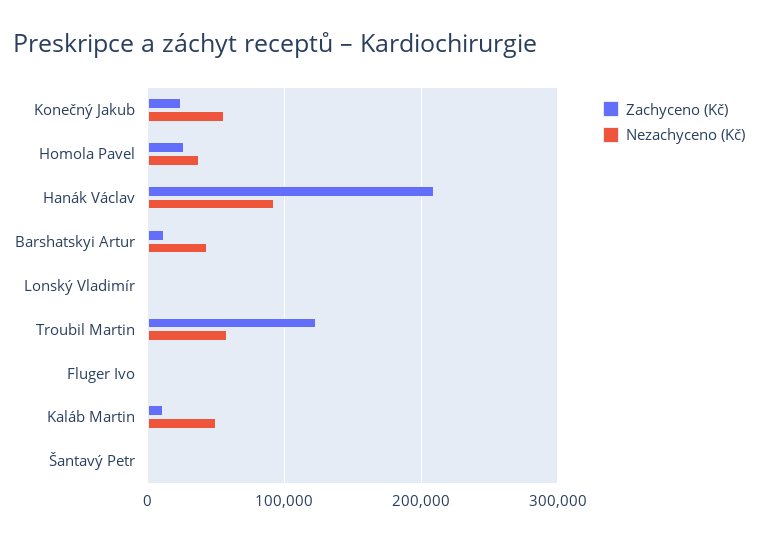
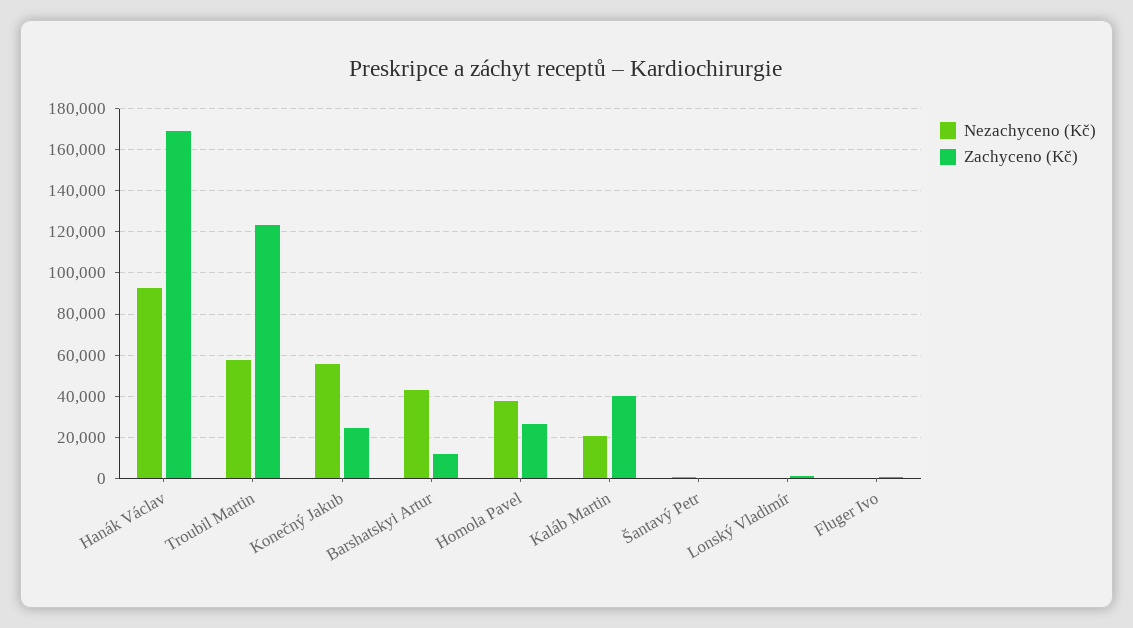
  {
    "Zachyceno (Kč)": {
      "Konečný Jakub": 25000,
      "Homola Pavel": 25000,
-     "Hanák Václav": 210000,
+     "Hanák Václav": 170000,
      "Barshatskyi Artur": 10000,
      "Lonský Vladimír": 0,
      "Troubil Martin": 125000,
      "Fluger Ivo": 0,
-     "Kaláb Martin": 10000,
+     "Kaláb Martin": 40000,
      "Šantavý Petr": 0
    },
    "Nezachyceno (Kč)": {
      "Konečný Jakub": 55000,
      "Homola Pavel": 40000,
      "Hanák Václav": 95000,
      "Barshatskyi Artur": 45000,
      "Lonský Vladimír": 0,
      "Troubil Martin": 60000,
      "Fluger Ivo": 0,
-     "Kaláb Martin": 50000,
+     "Kaláb Martin": 20000,
      "Šantavý Petr": 0
    }
  }

